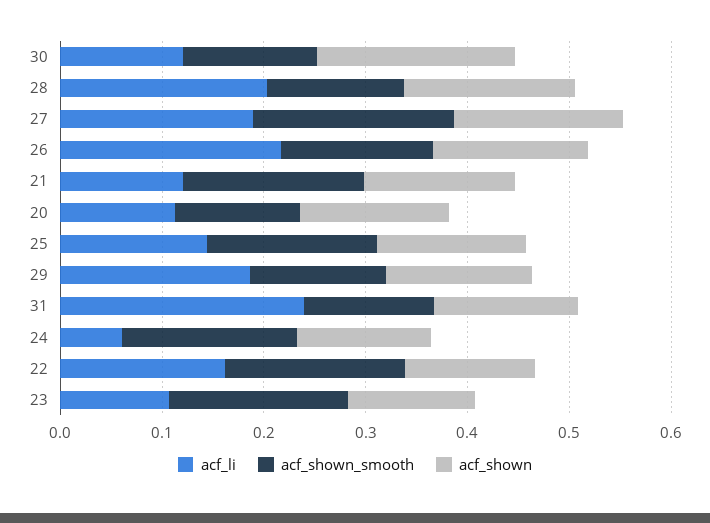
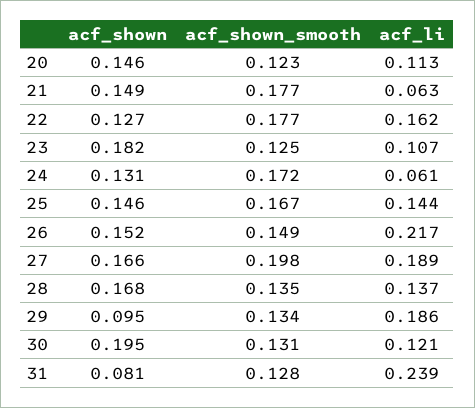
  {
    "acf_li": {
      "30": 0.121,
-     "28": 0.2,
+     "28": 0.137,
      "27": 0.189,
      "26": 0.217,
-     "21": 0.12,
+     "21": 0.063,
      "20": 0.113,
      "25": 0.144,
      "29": 0.186,
      "31": 0.239,
      "24": 0.061,
      "22": 0.162,
      "23": 0.107
    },
    "acf_shown_smooth": {
      "30": 0.131,
      "28": 0.135,
      "27": 0.198,
      "26": 0.149,
      "21": 0.177,
      "20": 0.123,
      "25": 0.167,
      "29": 0.134,
      "31": 0.128,
      "24": 0.172,
      "22": 0.177,
-     "23": 0.18
+     "23": 0.125
    },
    "acf_shown": {
      "30": 0.195,
      "28": 0.168,
      "27": 0.166,
      "26": 0.152,
      "21": 0.149,
      "20": 0.146,
      "25": 0.146,
-     "29": 0.14,
+     "29": 0.095,
-     "31": 0.14,
+     "31": 0.081,
      "24": 0.131,
      "22": 0.127,
-     "23": 0.12
+     "23": 0.182
    }
  }

